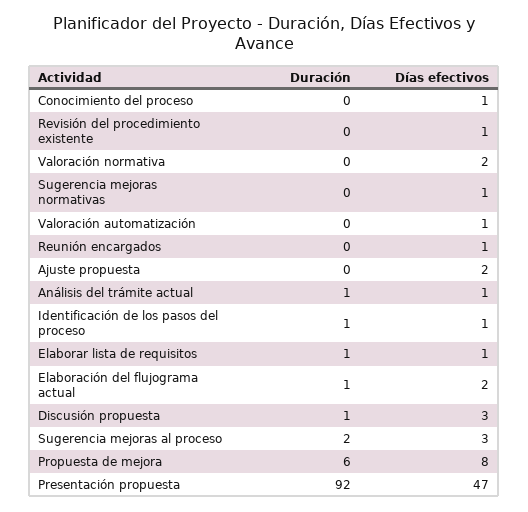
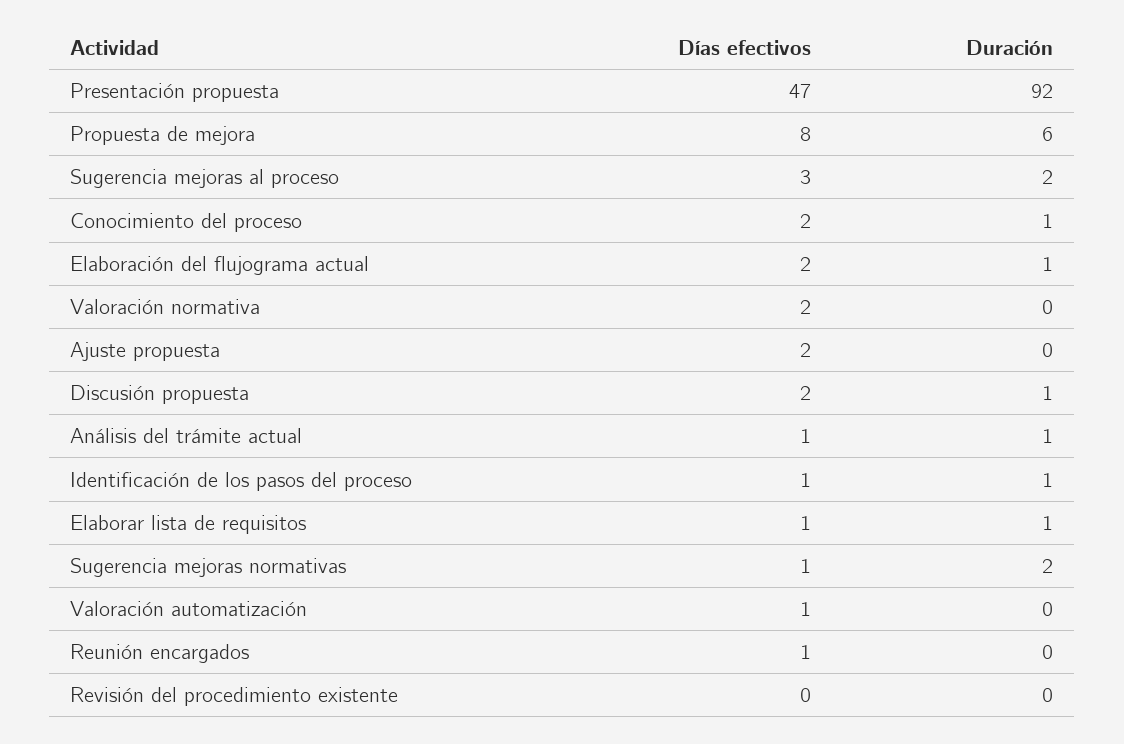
  {
    "Duración": {
-     "Conocimiento del proceso": 0,
+     "Conocimiento del proceso": 1,
      "Revisión del procedimiento existente": 0,
      "Valoración normativa": 0,
-     "Sugerencia mejoras normativas": 0,
+     "Sugerencia mejoras normativas": 2,
      "Valoración automatización": 0,
      "Reunión encargados": 0,
      "Ajuste propuesta": 0,
      "Análisis del trámite actual": 1,
      "Identificación de los pasos del proceso": 1,
      "Elaborar lista de requisitos": 1,
      "Elaboración del flujograma actual": 1,
      "Discusión propuesta": 1,
      "Sugerencia mejoras al proceso": 2,
      "Propuesta de mejora": 6,
      "Presentación propuesta": 92
    },
    "Días efectivos": {
-     "Conocimiento del proceso": 1,
+     "Conocimiento del proceso": 2,
-     "Revisión del procedimiento existente": 1,
+     "Revisión del procedimiento existente": 0,
      "Valoración normativa": 2,
      "Sugerencia mejoras normativas": 1,
      "Valoración automatización": 1,
      "Reunión encargados": 1,
      "Ajuste propuesta": 2,
      "Análisis del trámite actual": 1,
      "Identificación de los pasos del proceso": 1,
      "Elaborar lista de requisitos": 1,
      "Elaboración del flujograma actual": 2,
-     "Discusión propuesta": 3,
+     "Discusión propuesta": 2,
      "Sugerencia mejoras al proceso": 3,
      "Propuesta de mejora": 8,
      "Presentación propuesta": 47
    }
  }

